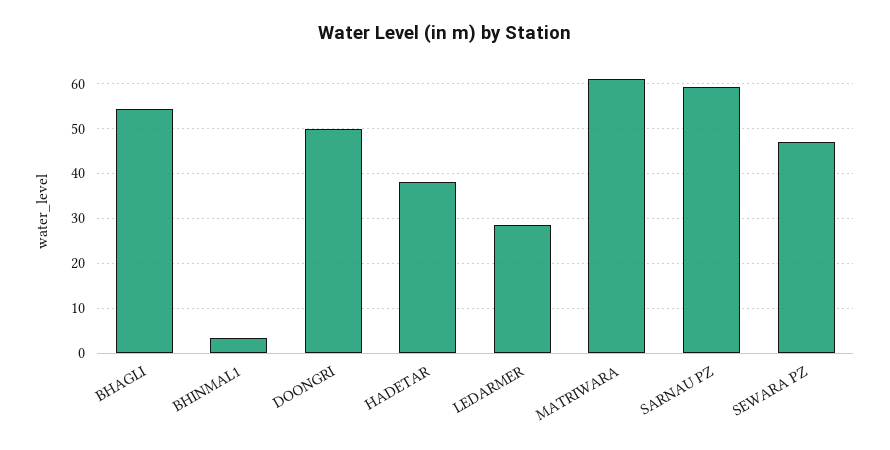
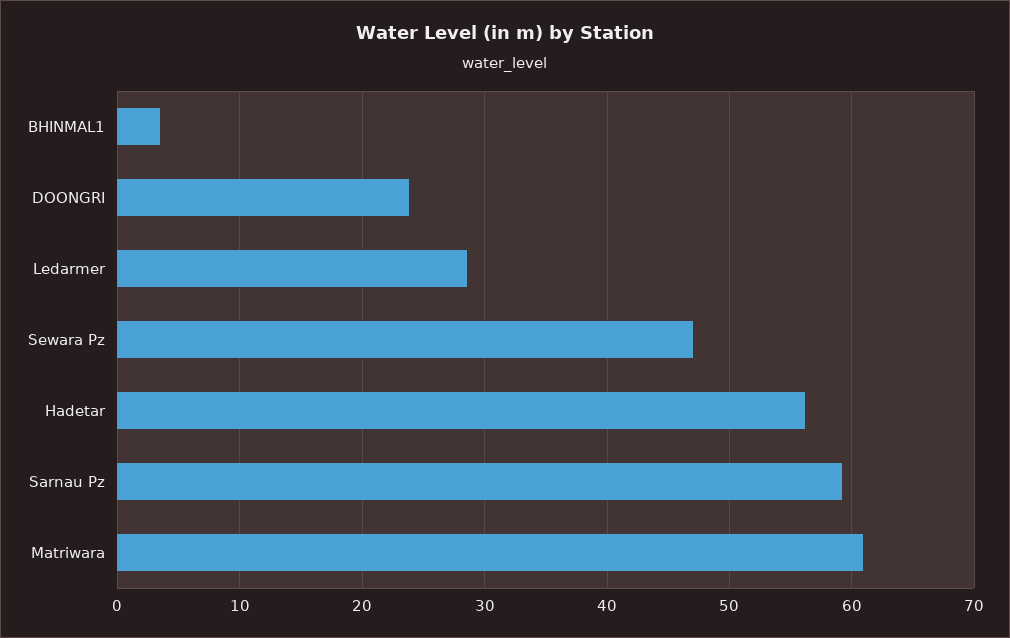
  {
-   "BHAGLI": 54,
    "BHINMAL1": 3,
-   "DOONGRI": 50,
+   "DOONGRI": 24,
-   "HADETAR": 38,
+   "HADETAR": 56,
    "LEDARMER": 29,
    "MATRIWARA": 61,
    "SARNAU PZ": 59,
    "SEWARA PZ": 47
  }

